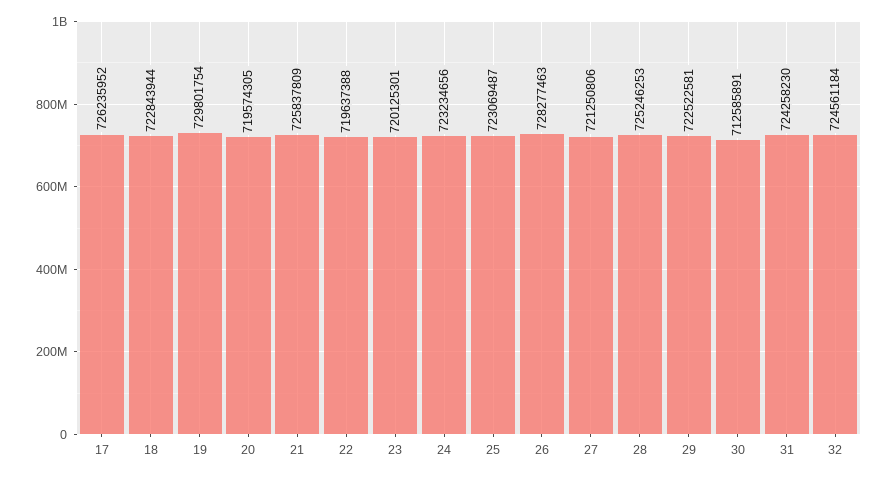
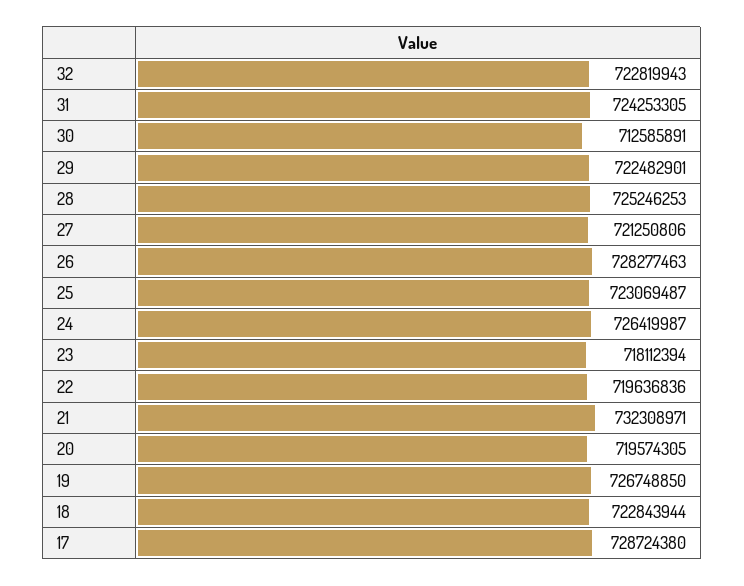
  {
-   "17": 726235952,
+   "17": 728724380,
    "18": 722843944,
-   "19": 729801754,
+   "19": 726748850,
    "20": 719574305,
-   "21": 725837809,
+   "21": 732308971,
-   "22": 719637388,
+   "22": 719636836,
-   "23": 720125301,
+   "23": 718112394,
-   "24": 723234656,
+   "24": 726419987,
    "25": 723069487,
    "26": 728277463,
    "27": 721250806,
    "28": 725246253,
-   "29": 722522581,
+   "29": 722482901,
    "30": 712585891,
-   "31": 724258230,
+   "31": 724253305,
-   "32": 724561184
+   "32": 722819943
  }

